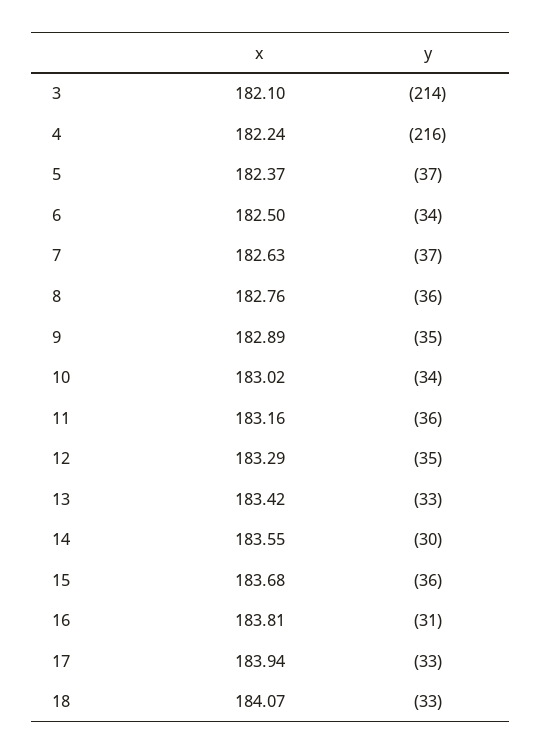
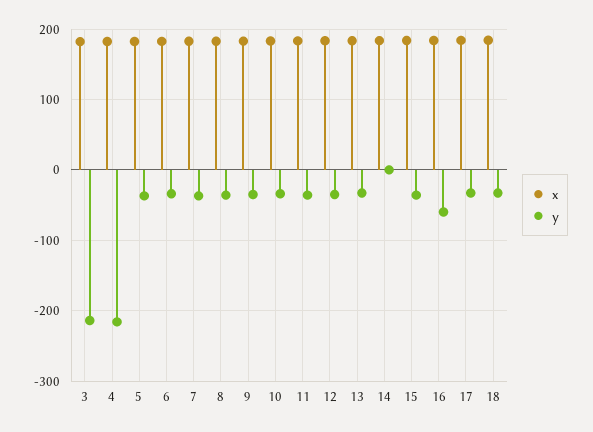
  {
    "x": {
      "3": 182.1,
      "4": 182.24,
      "5": 182.37,
      "6": 182.5,
      "7": 182.63,
      "8": 182.76,
      "9": 182.89,
      "10": 183.02,
      "11": 183.16,
      "12": 183.29,
      "13": 183.42,
      "14": 183.55,
      "15": 183.68,
      "16": 183.81,
      "17": 183.94,
      "18": 184.07
    },
    "y": {
      "3": -214,
      "4": -216,
      "5": -37,
      "6": -34,
      "7": -37,
      "8": -36,
      "9": -35,
      "10": -34,
      "11": -36,
      "12": -35,
      "13": -33,
-     "14": -30,
+     "14": 0,
      "15": -36,
-     "16": -31,
+     "16": -60,
      "17": -33,
      "18": -33
    }
  }

